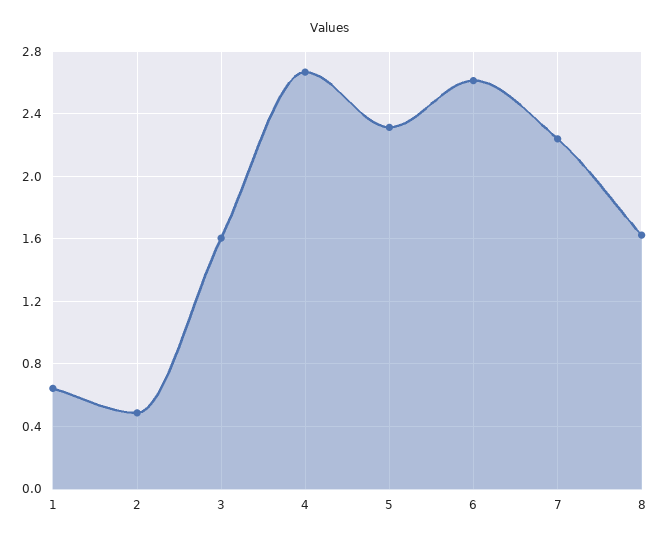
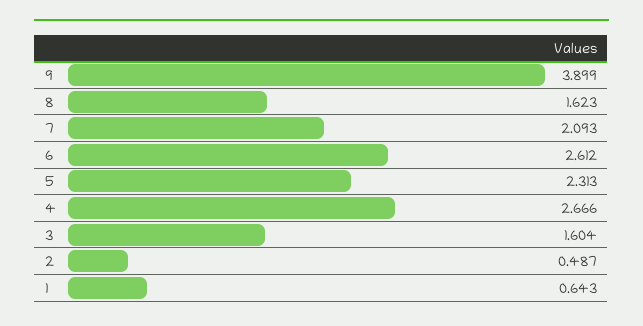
  {
    "1": 0.643,
    "2": 0.487,
    "3": 1.604,
    "4": 2.666,
    "5": 2.313,
    "6": 2.612,
-   "7": 2.25,
+   "7": 2.093,
-   "8": 1.623
+   "8": 1.623,
+   "9": 3.899
  }

